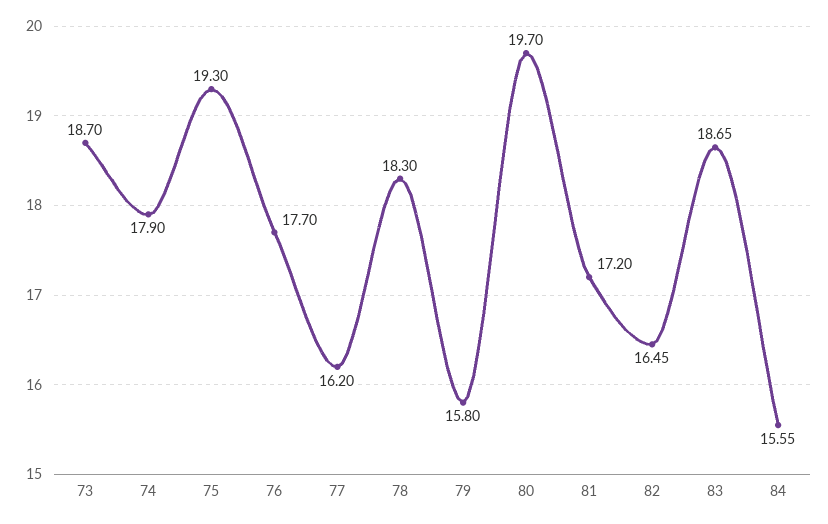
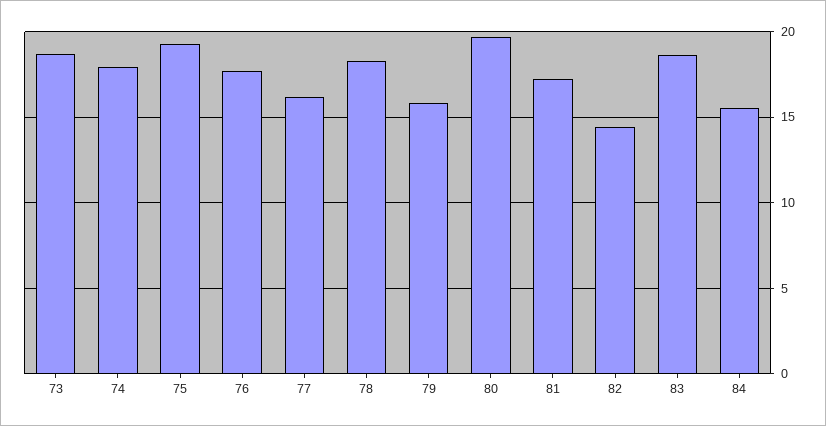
  {
    "73": 18.7,
    "74": 17.9,
    "75": 19.3,
    "76": 17.7,
    "77": 16.2,
    "78": 18.3,
    "79": 15.8,
    "80": 19.7,
    "81": 17.2,
-   "82": 16.45,
+   "82": 14.5,
    "83": 18.65,
    "84": 15.55
  }

